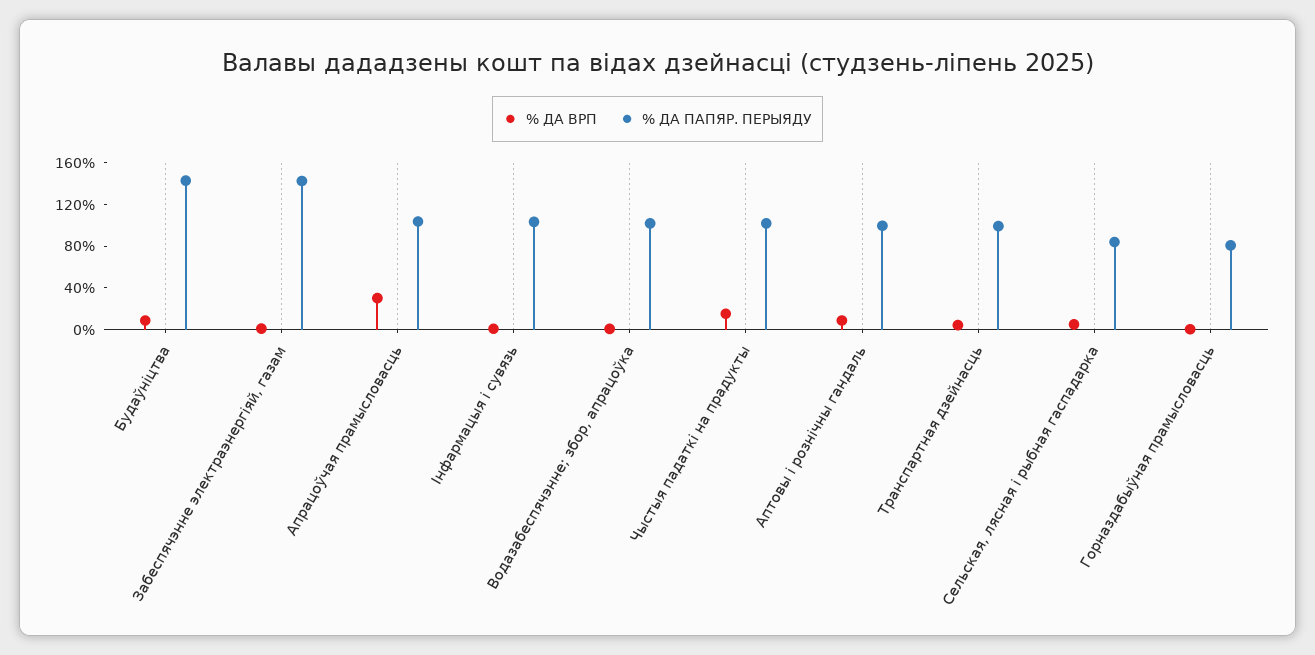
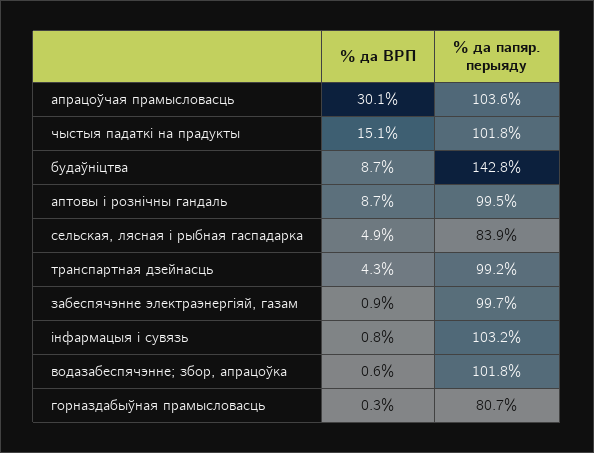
  {
    "% ДА ВРП": {
      "Будаўніцтва": 8.7,
      "Забеспячэнне электраэнергіяй, газам": 0.9,
      "Апрацоўчая прамысловасць": 30.1,
      "Інфармацыя і сувязь": 0.8,
      "Водазабеспячэнне; збор, апрацоўка": 0.6,
      "Чыстыя падаткі на прадукты": 15.1,
      "Аптовы і рознічны гандаль": 8.7,
      "Транспартная дзейнасць": 4.3,
      "Сельская, лясная і рыбная гаспадарка": 4.9,
      "Горназдабыўная прамысловасць": 0.3
    },
    "% ДА ПАПЯР. ПЕРЫЯДУ": {
      "Будаўніцтва": 142.8,
-     "Забеспячэнне электраэнергіяй, газам": 140,
+     "Забеспячэнне электраэнергіяй, газам": 99.7,
      "Апрацоўчая прамысловасць": 103.6,
      "Інфармацыя і сувязь": 103.2,
      "Водазабеспячэнне; збор, апрацоўка": 101.8,
      "Чыстыя падаткі на прадукты": 101.8,
      "Аптовы і рознічны гандаль": 99.5,
      "Транспартная дзейнасць": 99.2,
      "Сельская, лясная і рыбная гаспадарка": 83.9,
      "Горназдабыўная прамысловасць": 80.7
    }
  }

